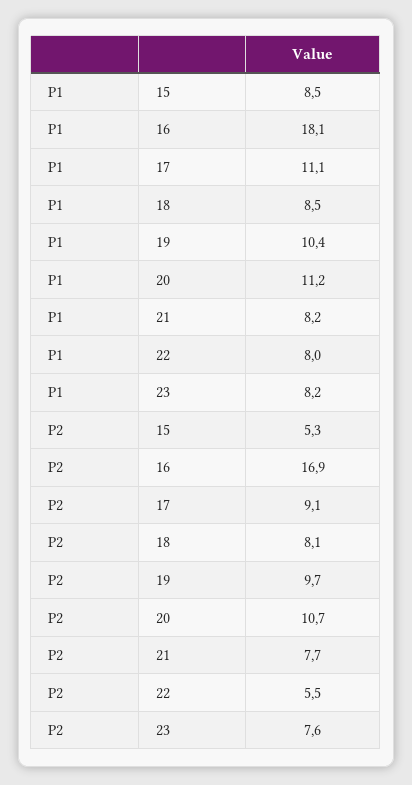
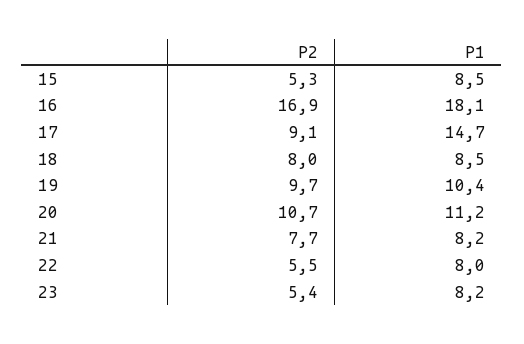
  {
    "P1": {
      "15": 8.5,
      "16": 18.1,
-     "17": 11.1,
+     "17": 14.7,
      "18": 8.5,
      "19": 10.4,
      "20": 11.2,
      "21": 8.2,
      "22": 8,
      "23": 8.2
    },
    "P2": {
      "15": 5.3,
      "16": 16.9,
      "17": 9.1,
-     "18": 8.1,
+     "18": 8,
      "19": 9.7,
      "20": 10.7,
      "21": 7.7,
      "22": 5.5,
-     "23": 7.6
+     "23": 5.4
    }
  }

